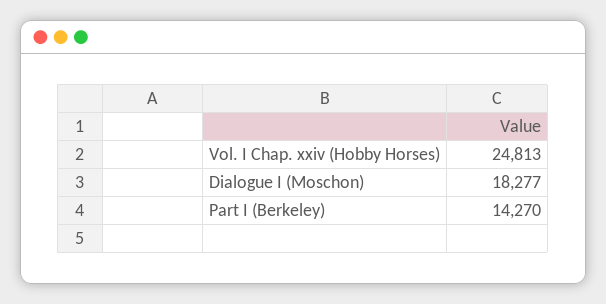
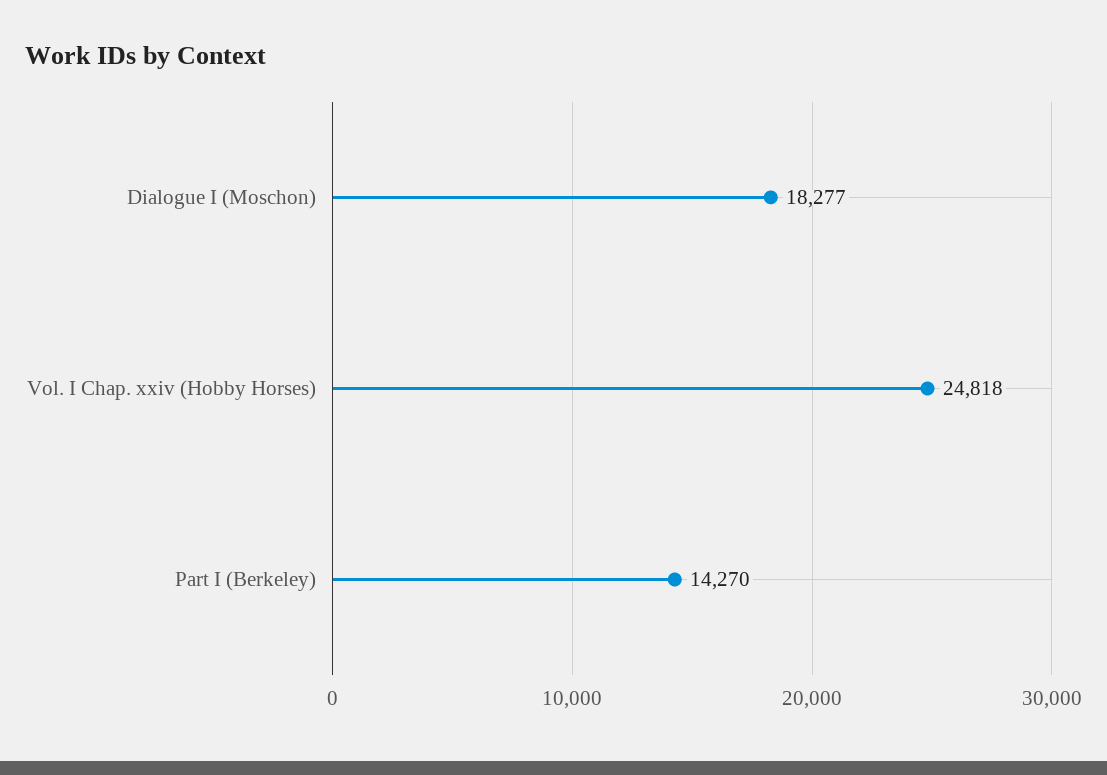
  {
-   "Vol. I Chap. xxiv (Hobby Horses)": 24813,
+   "Vol. I Chap. xxiv (Hobby Horses)": 24818,
    "Dialogue I (Moschon)": 18277,
    "Part I (Berkeley)": 14270
  }

